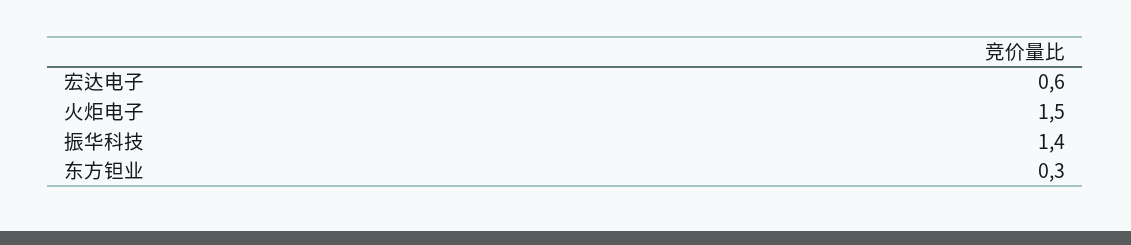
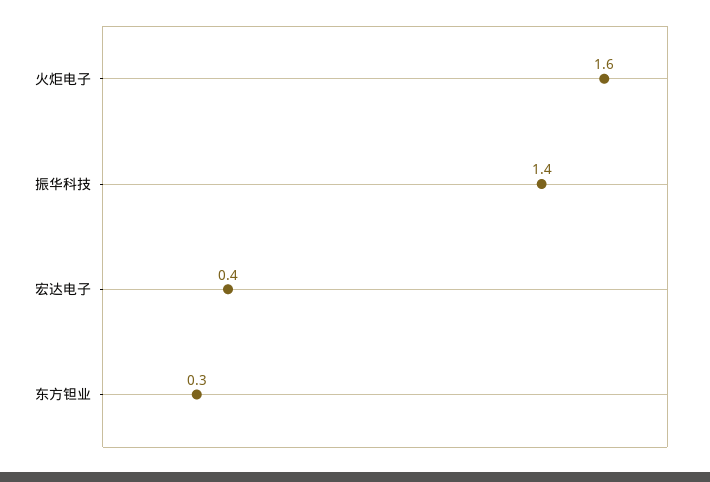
  {
-   "宏达电子": 0.6,
+   "宏达电子": 0.4,
-   "火炬电子": 1.5,
+   "火炬电子": 1.6,
    "振华科技": 1.4,
    "东方钽业": 0.3
  }

